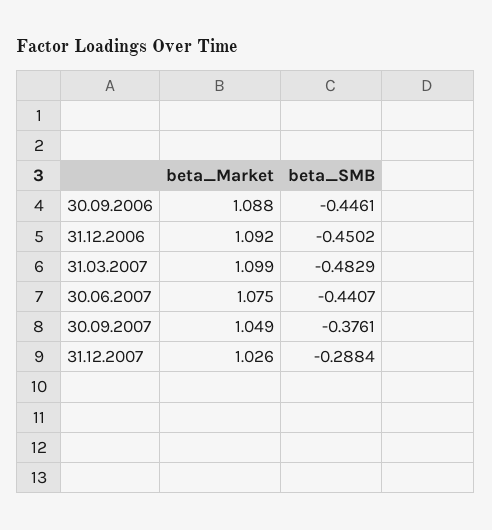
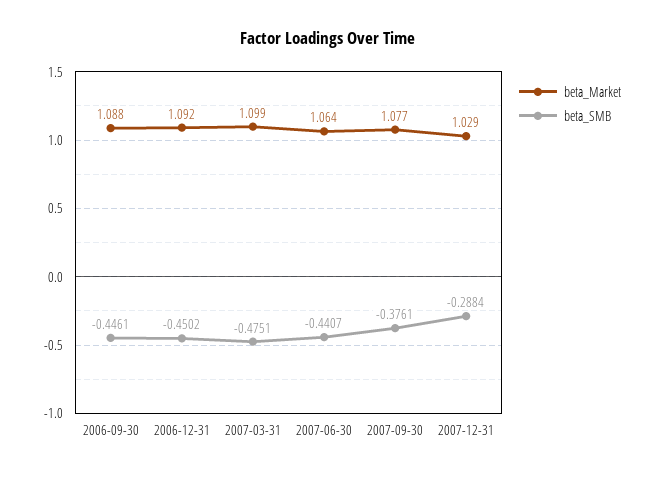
  {
    "beta_Market": {
      "30.09.2006": 1.088,
      "31.12.2006": 1.092,
      "31.03.2007": 1.099,
-     "30.06.2007": 1.075,
+     "30.06.2007": 1.064,
-     "30.09.2007": 1.049,
+     "30.09.2007": 1.077,
-     "31.12.2007": 1.026
+     "31.12.2007": 1.029
    },
    "beta_SMB": {
      "30.09.2006": -0.4461,
      "31.12.2006": -0.4502,
-     "31.03.2007": -0.4829,
+     "31.03.2007": -0.4751,
      "30.06.2007": -0.4407,
      "30.09.2007": -0.3761,
      "31.12.2007": -0.2884
    }
  }

